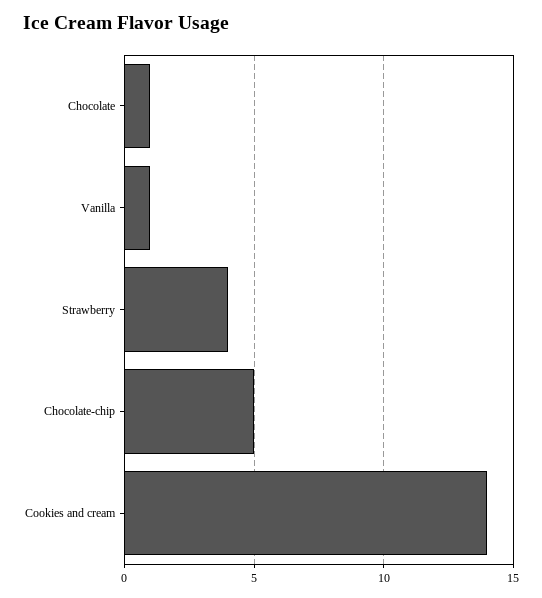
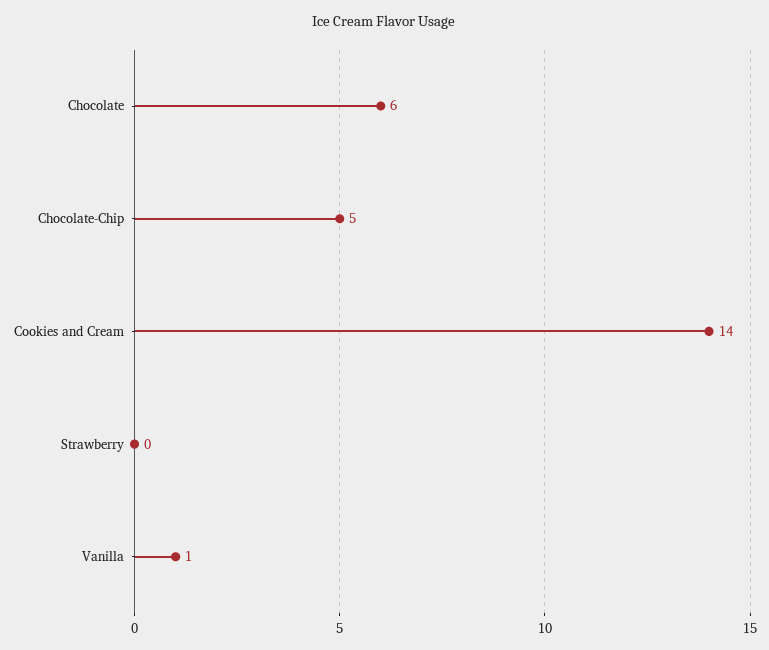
  {
-   "Chocolate": 1,
+   "Chocolate": 6,
    "Vanilla": 1,
-   "Strawberry": 4,
+   "Strawberry": 0,
    "Chocolate-chip": 5,
    "Cookies and cream": 14
  }

